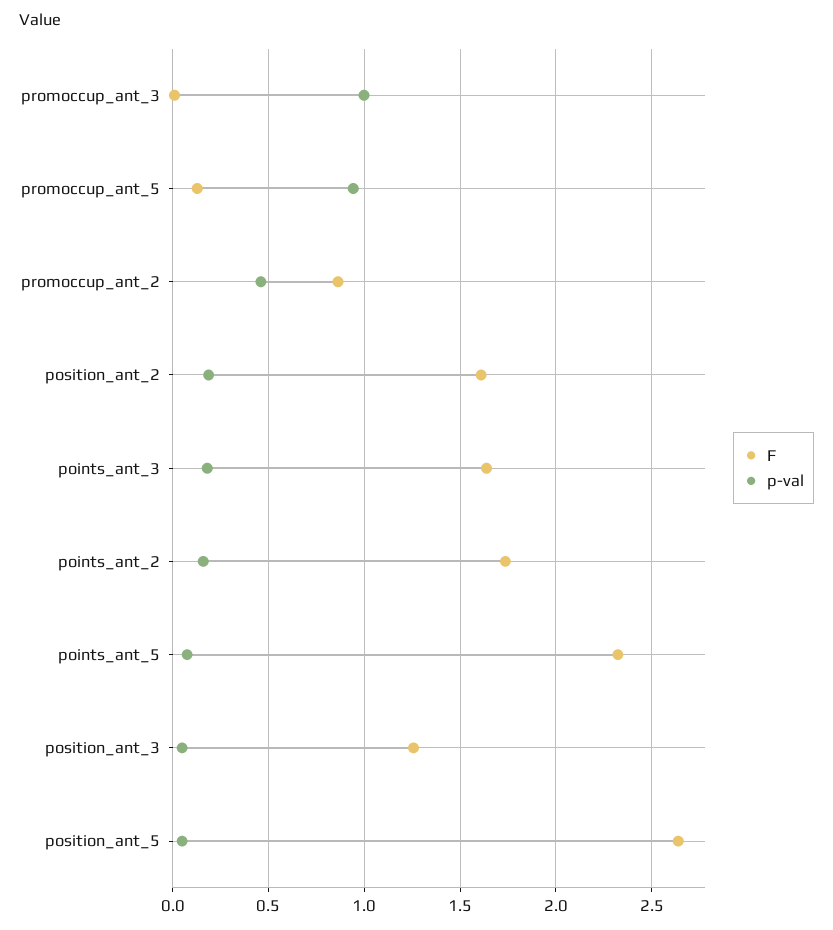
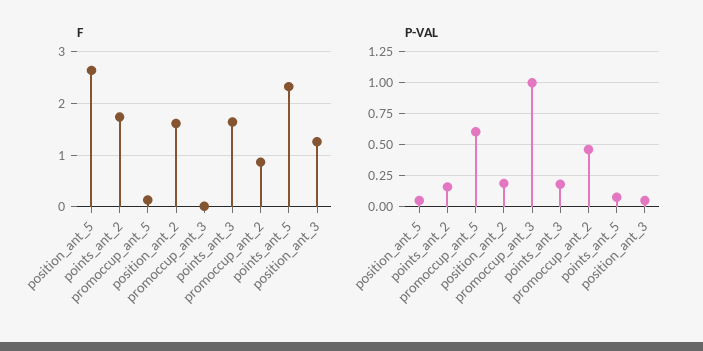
  {
    "F": {
      "promoccup_ant_3": 0,
      "promoccup_ant_5": 0.15,
      "promoccup_ant_2": 0.85,
      "position_ant_2": 1.6,
      "points_ant_3": 1.65,
      "points_ant_2": 1.75,
      "points_ant_5": 2.3,
      "position_ant_3": 1.25,
      "position_ant_5": 2.65
    },
    "p-val": {
      "promoccup_ant_3": 1,
-     "promoccup_ant_5": 0.95,
+     "promoccup_ant_5": 0.6,
      "promoccup_ant_2": 0.45,
      "position_ant_2": 0.2,
      "points_ant_3": 0.2,
      "points_ant_2": 0.15,
      "points_ant_5": 0.1,
      "position_ant_3": 0.05,
      "position_ant_5": 0.05
    }
  }

